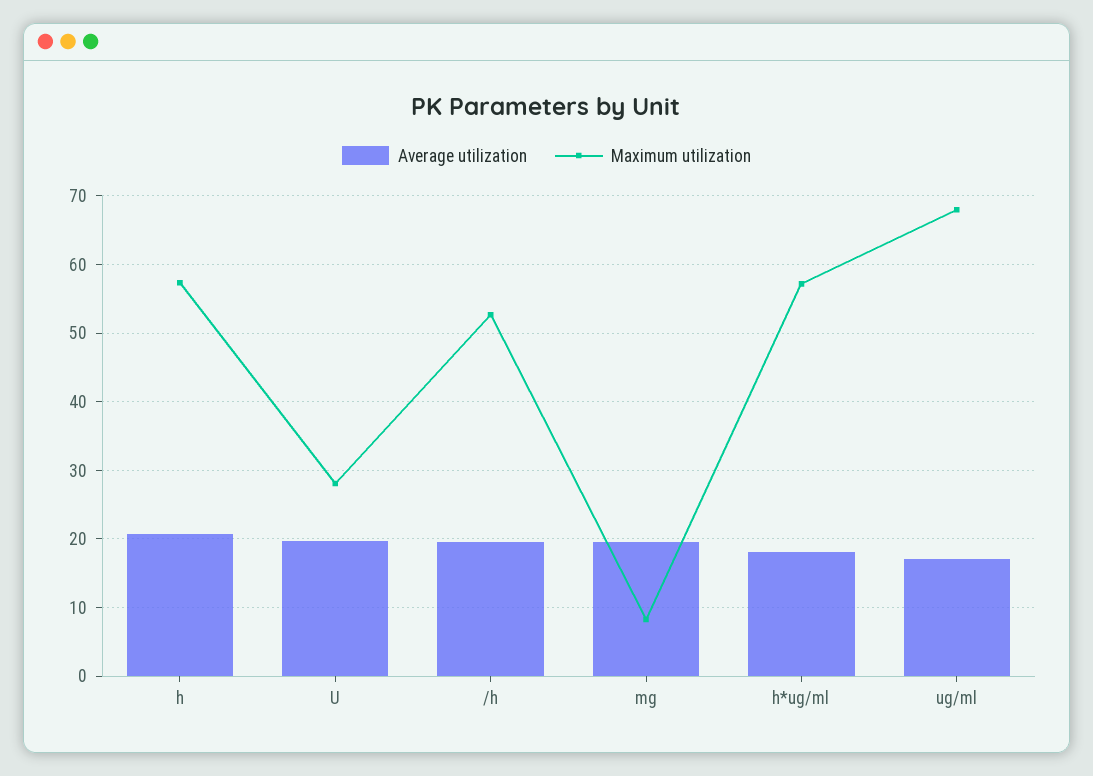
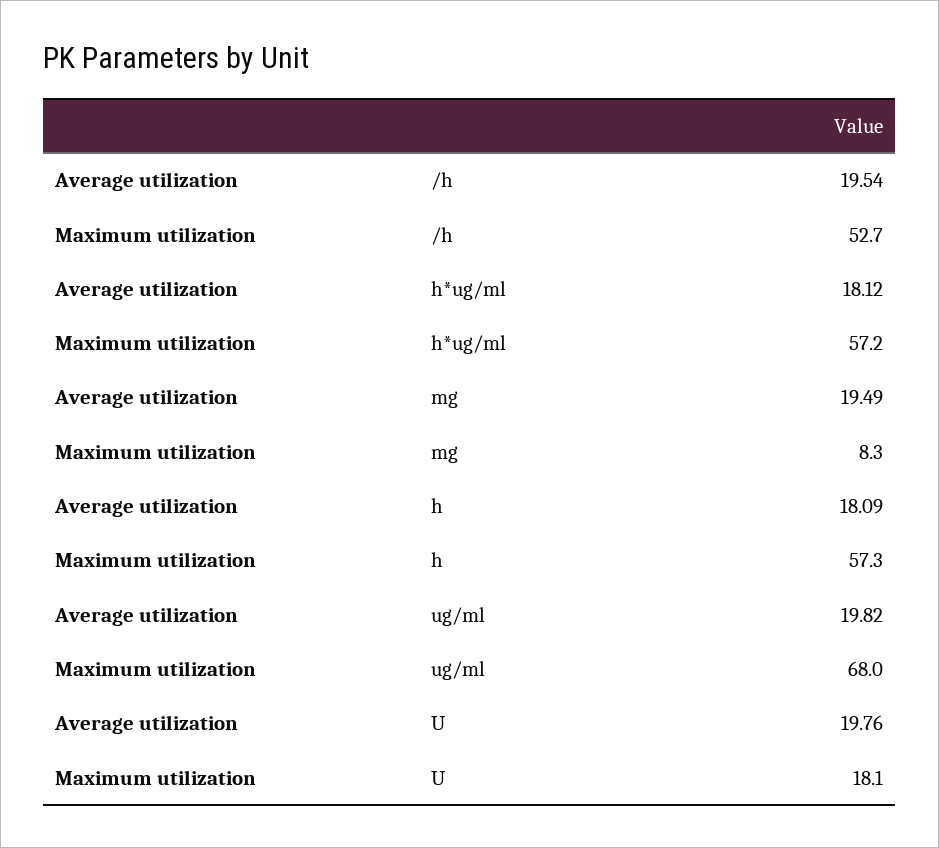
  {
    "Average utilization": {
-     "h": 21,
+     "h": 18.09,
      "U": 19.76,
      "/h": 19.54,
      "mg": 19.49,
      "h*ug/ml": 18.12,
-     "ug/ml": 17
+     "ug/ml": 19.82
    },
    "Maximum utilization": {
      "h": 57.3,
-     "U": 28,
+     "U": 18.1,
      "/h": 52.7,
      "mg": 8.3,
      "h*ug/ml": 57.2,
      "ug/ml": 68
    }
  }

